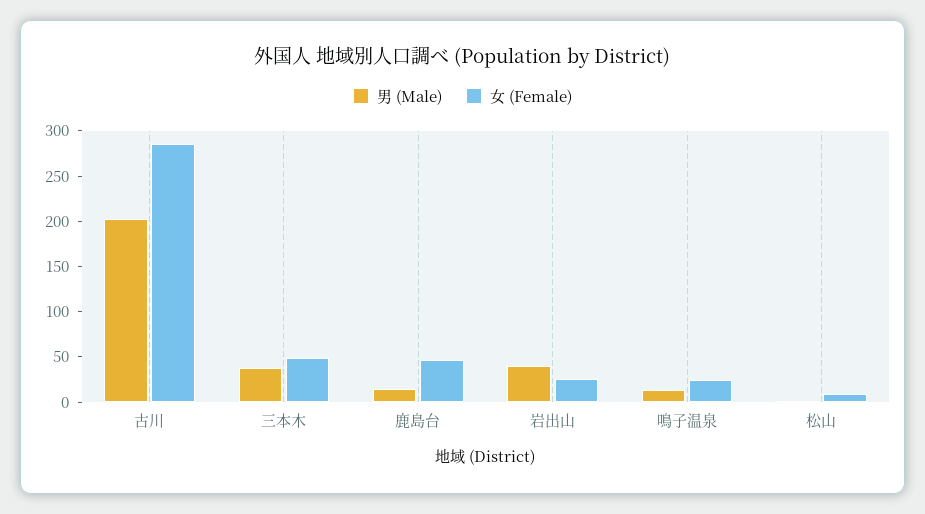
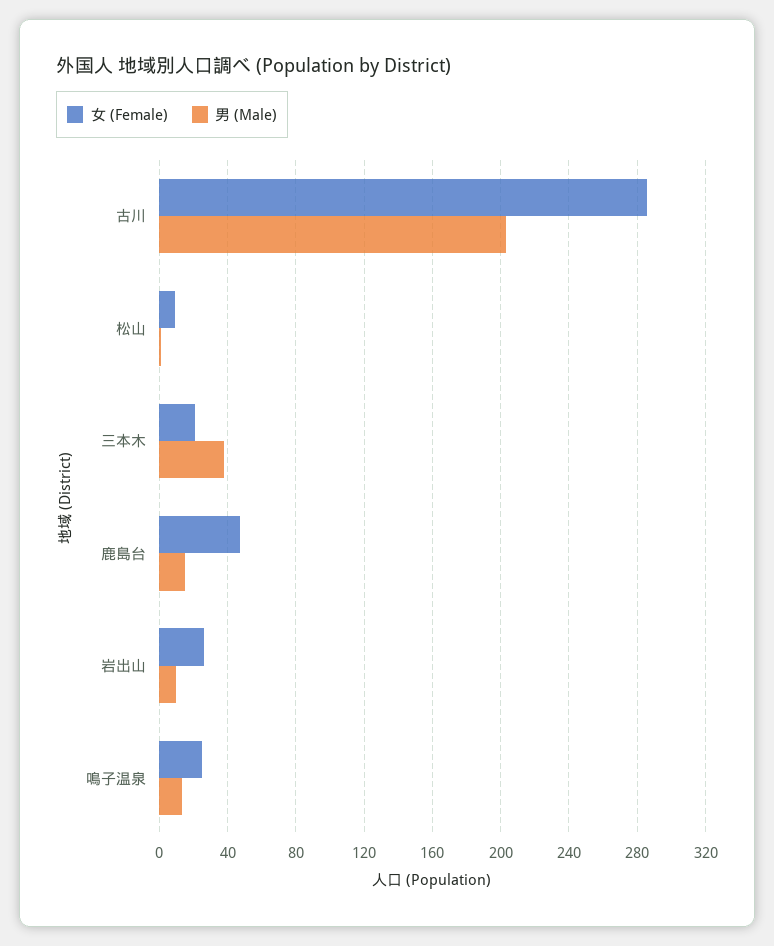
  {
    "男 (Male)": {
      "古川": 205,
      "三本木": 40,
      "鹿島台": 15,
-     "岩出山": 40,
+     "岩出山": 10,
      "鳴子温泉": 15,
      "松山": 0
    },
    "女 (Female)": {
      "古川": 285,
-     "三本木": 50,
+     "三本木": 20,
      "鹿島台": 45,
      "岩出山": 25,
      "鳴子温泉": 25,
      "松山": 10
    }
  }

